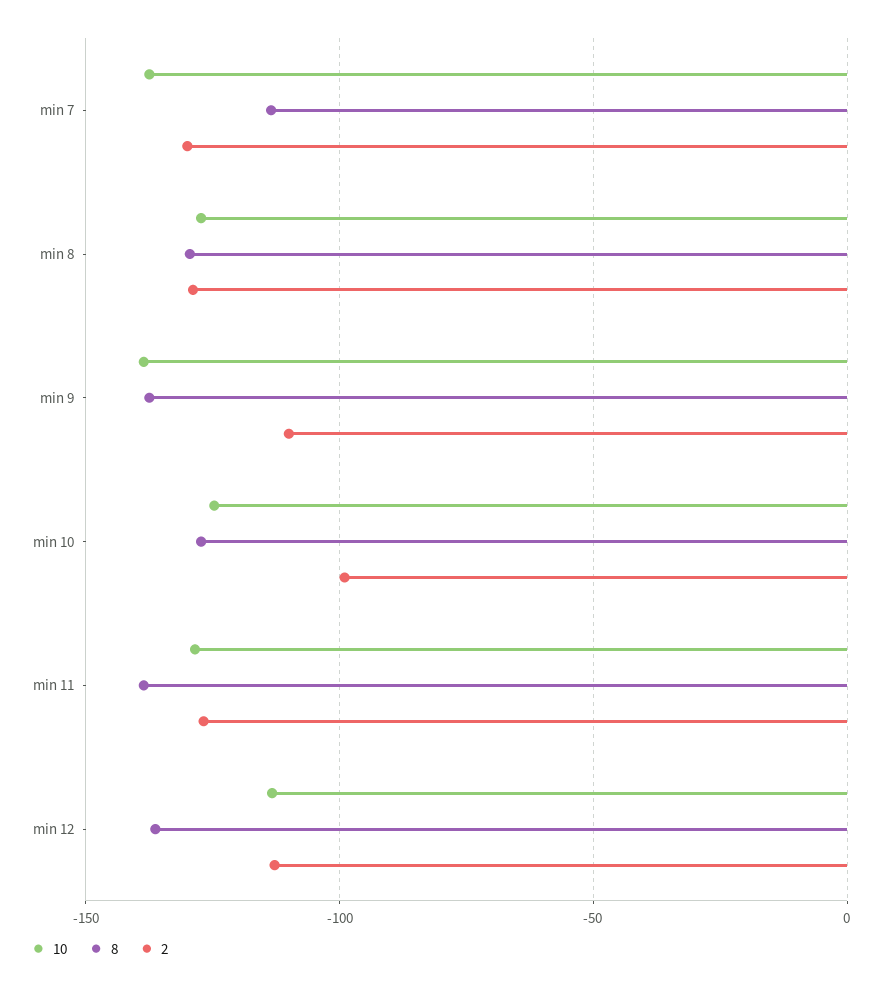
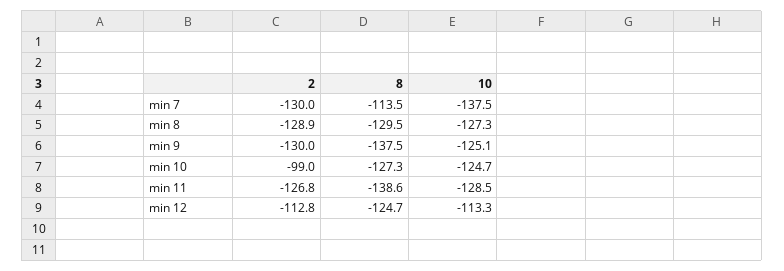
  {
    "10": {
      "min 7": -137.5,
      "min 8": -127.3,
-     "min 9": -140,
+     "min 9": -125.1,
      "min 10": -124.7,
      "min 11": -128.5,
      "min 12": -113.3
    },
    "8": {
      "min 7": -113.5,
      "min 8": -129.5,
      "min 9": -137.5,
      "min 10": -127.3,
      "min 11": -138.6,
-     "min 12": -135
+     "min 12": -124.7
    },
    "2": {
      "min 7": -130,
      "min 8": -128.9,
-     "min 9": -110,
+     "min 9": -130,
      "min 10": -99,
      "min 11": -126.8,
      "min 12": -112.8
    }
  }

